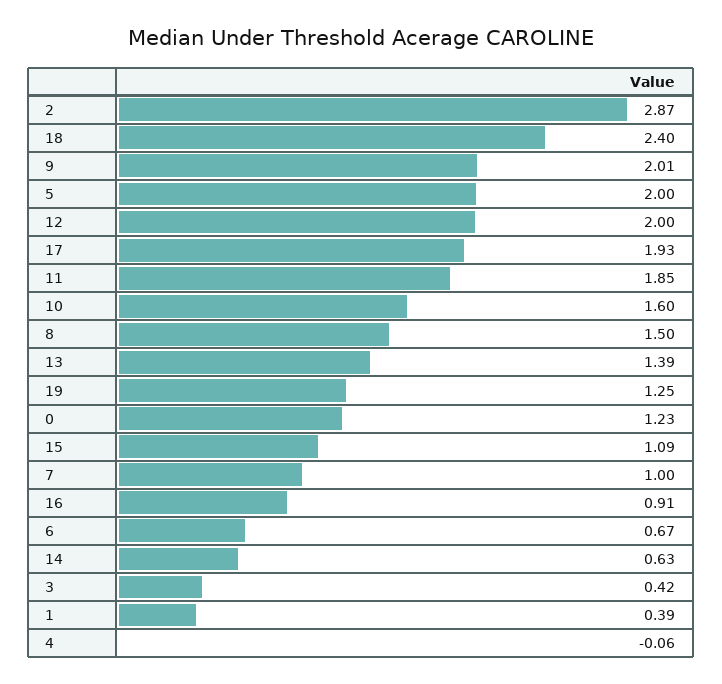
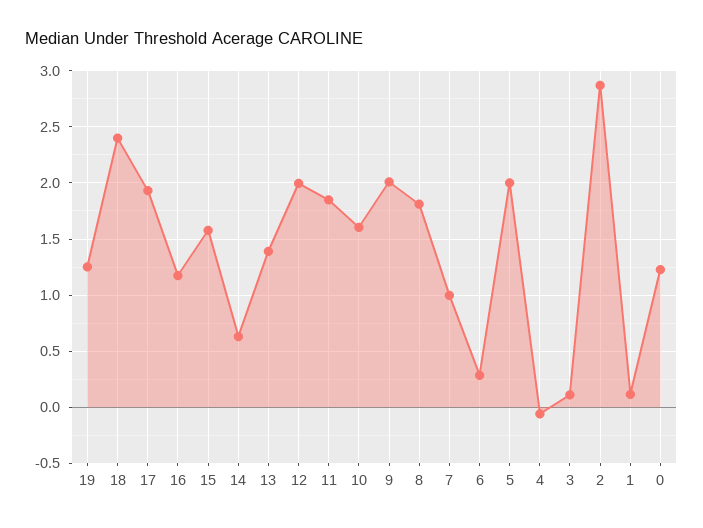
  {
    "2": 2.87,
    "18": 2.4,
    "9": 2.01,
    "5": 2,
    "12": 2,
    "17": 1.93,
    "11": 1.85,
    "10": 1.6,
-   "8": 1.5,
+   "8": 1.8,
    "13": 1.39,
    "19": 1.25,
    "0": 1.23,
-   "15": 1.09,
+   "15": 1.6,
    "7": 1,
-   "16": 0.91,
+   "16": 1.2,
-   "6": 0.67,
+   "6": 0.3,
    "14": 0.63,
-   "3": 0.42,
+   "3": 0.1,
-   "1": 0.39,
+   "1": 0.1,
    "4": -0.06
  }

